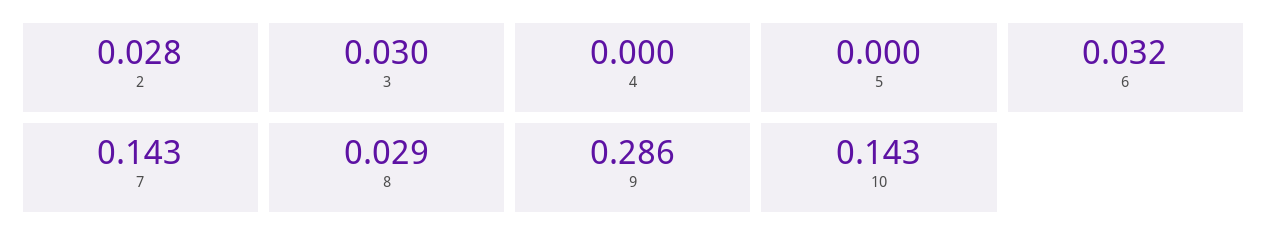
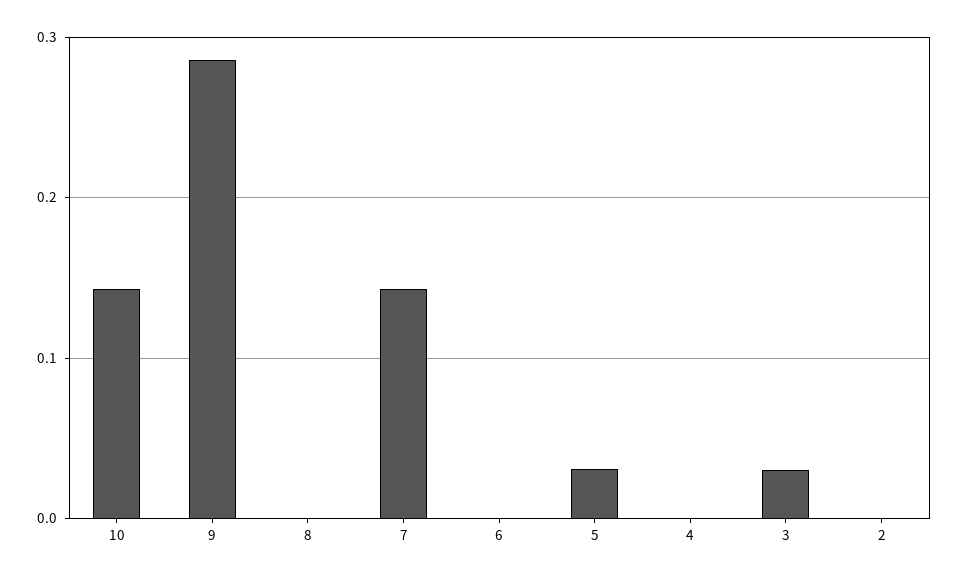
  {
-   "2": 0.028,
+   "2": 0,
    "3": 0.03,
    "4": 0,
-   "5": 0,
+   "5": 0.03,
-   "6": 0.032,
+   "6": 0,
    "7": 0.143,
-   "8": 0.029,
+   "8": 0,
    "9": 0.286,
    "10": 0.143
  }

